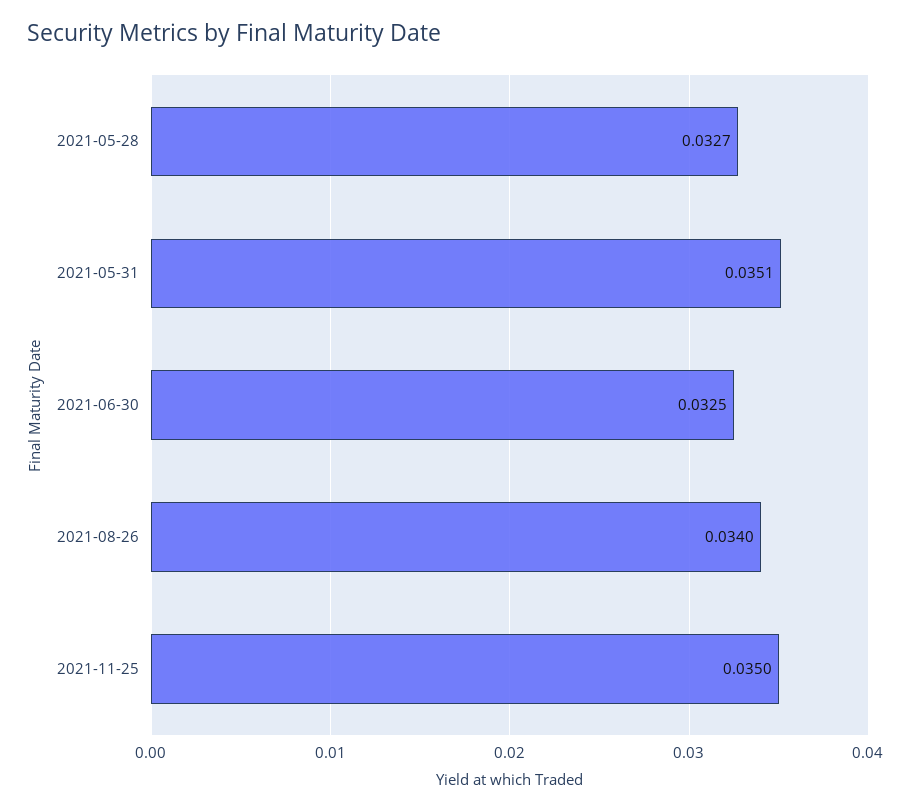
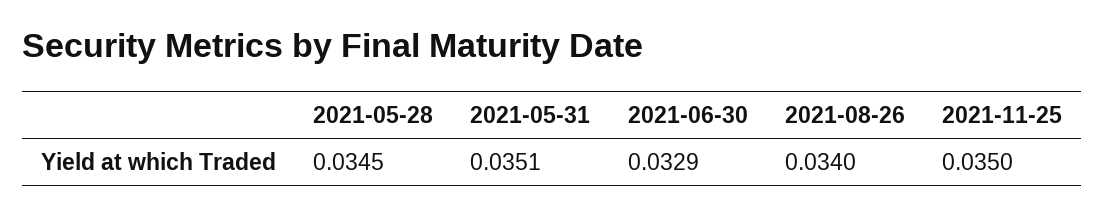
  {
-   "2021-05-28": 0.0327,
+   "2021-05-28": 0.0345,
    "2021-05-31": 0.0351,
-   "2021-06-30": 0.0325,
+   "2021-06-30": 0.0329,
    "2021-08-26": 0.034,
    "2021-11-25": 0.035
  }

